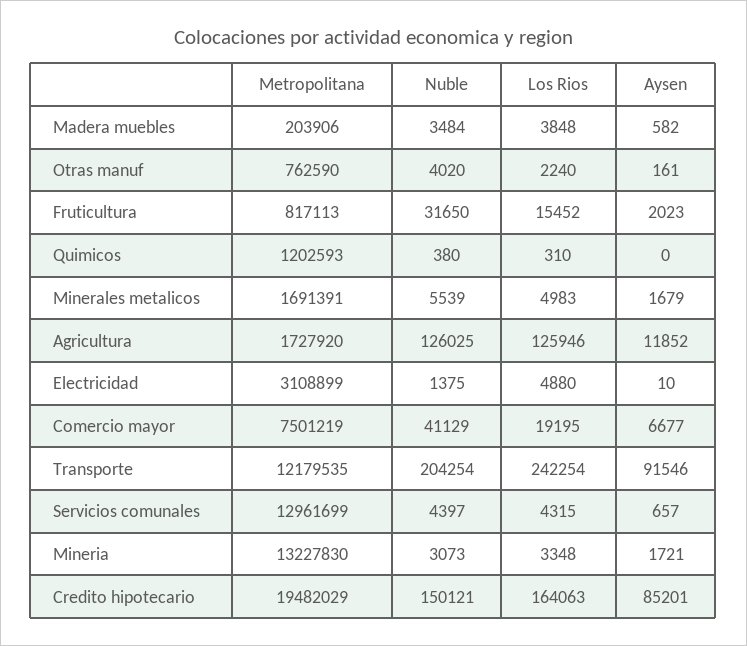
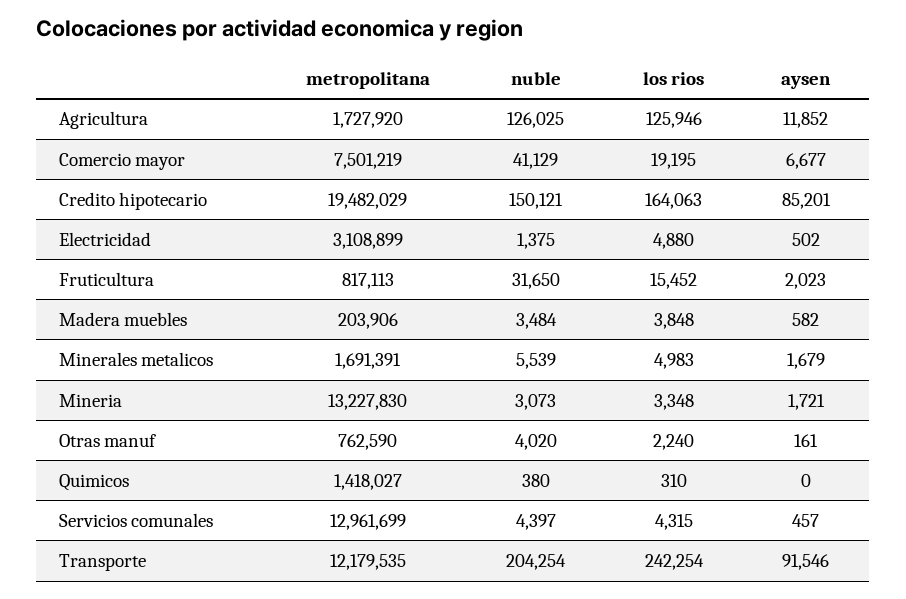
  {
    "Metropolitana": {
      "Madera muebles": 203906,
      "Otras manuf": 762590,
      "Fruticultura": 817113,
-     "Quimicos": 1202593,
+     "Quimicos": 1418027,
      "Minerales metalicos": 1691391,
      "Agricultura": 1727920,
      "Electricidad": 3108899,
      "Comercio mayor": 7501219,
      "Transporte": 12179535,
      "Servicios comunales": 12961699,
      "Mineria": 13227830,
      "Credito hipotecario": 19482029
    },
    "Nuble": {
      "Madera muebles": 3484,
      "Otras manuf": 4020,
      "Fruticultura": 31650,
      "Quimicos": 380,
      "Minerales metalicos": 5539,
      "Agricultura": 126025,
      "Electricidad": 1375,
      "Comercio mayor": 41129,
      "Transporte": 204254,
      "Servicios comunales": 4397,
      "Mineria": 3073,
      "Credito hipotecario": 150121
    },
    "Los Rios": {
      "Madera muebles": 3848,
      "Otras manuf": 2240,
      "Fruticultura": 15452,
      "Quimicos": 310,
      "Minerales metalicos": 4983,
      "Agricultura": 125946,
      "Electricidad": 4880,
      "Comercio mayor": 19195,
      "Transporte": 242254,
      "Servicios comunales": 4315,
      "Mineria": 3348,
      "Credito hipotecario": 164063
    },
    "Aysen": {
      "Madera muebles": 582,
      "Otras manuf": 161,
      "Fruticultura": 2023,
      "Quimicos": 0,
      "Minerales metalicos": 1679,
      "Agricultura": 11852,
-     "Electricidad": 10,
+     "Electricidad": 502,
      "Comercio mayor": 6677,
      "Transporte": 91546,
-     "Servicios comunales": 657,
+     "Servicios comunales": 457,
      "Mineria": 1721,
      "Credito hipotecario": 85201
    }
  }

